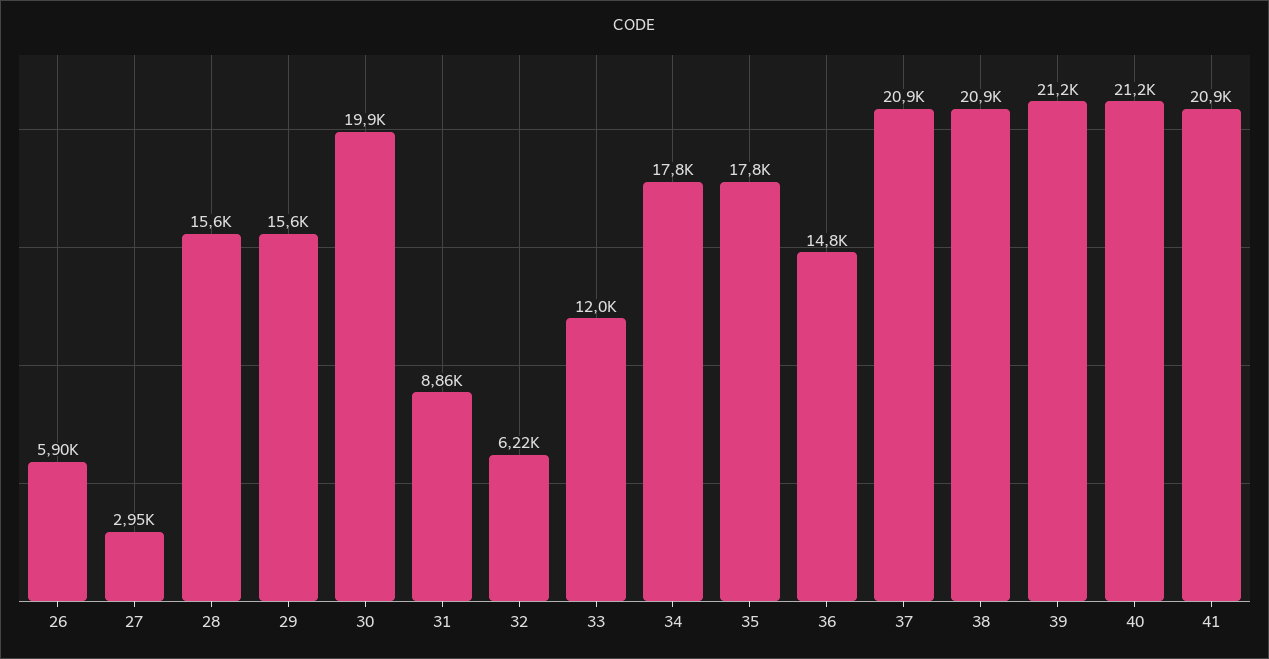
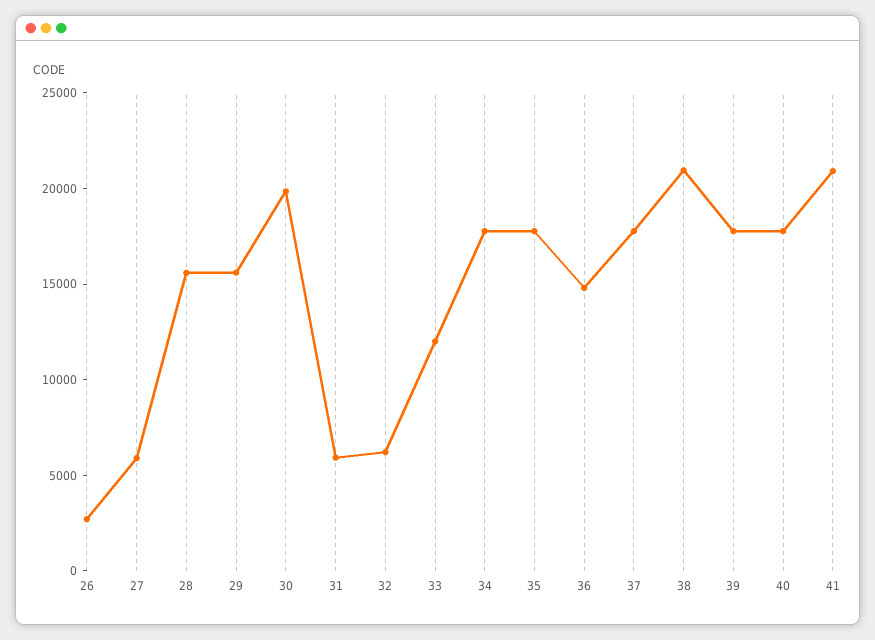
  {
-   "26": 5900,
+   "26": 3000,
-   "27": 2950,
+   "27": 6000,
    "28": 15600,
    "29": 15600,
    "30": 19900,
-   "31": 8860,
+   "31": 6000,
    "32": 6220,
    "33": 12000,
    "34": 17800,
    "35": 17800,
    "36": 14800,
-   "37": 20900,
+   "37": 18000,
    "38": 20900,
-   "39": 21200,
+   "39": 18000,
-   "40": 21200,
+   "40": 18000,
    "41": 20900
  }

